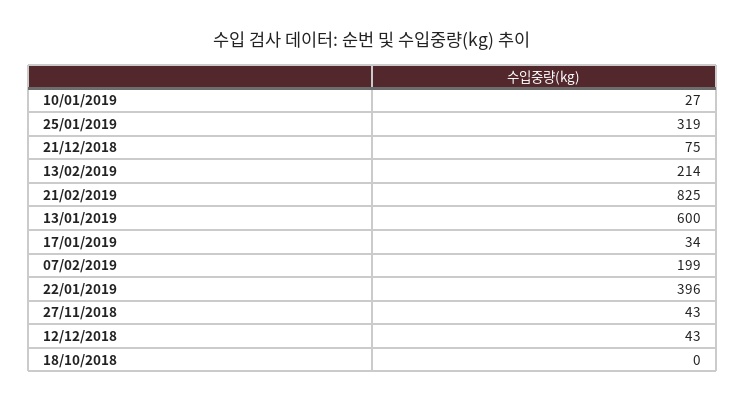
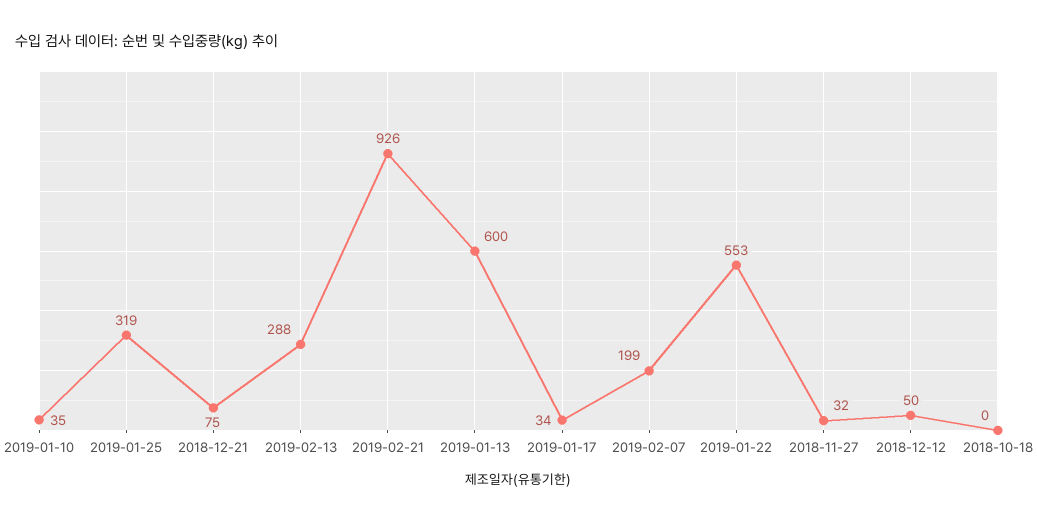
  {
-   "10/01/2019": 27,
+   "10/01/2019": 35,
    "25/01/2019": 319,
    "21/12/2018": 75,
-   "13/02/2019": 214,
+   "13/02/2019": 288,
-   "21/02/2019": 825,
+   "21/02/2019": 926,
    "13/01/2019": 600,
    "17/01/2019": 34,
    "07/02/2019": 199,
-   "22/01/2019": 396,
+   "22/01/2019": 553,
-   "27/11/2018": 43,
+   "27/11/2018": 32,
-   "12/12/2018": 43,
+   "12/12/2018": 50,
    "18/10/2018": 0
  }

